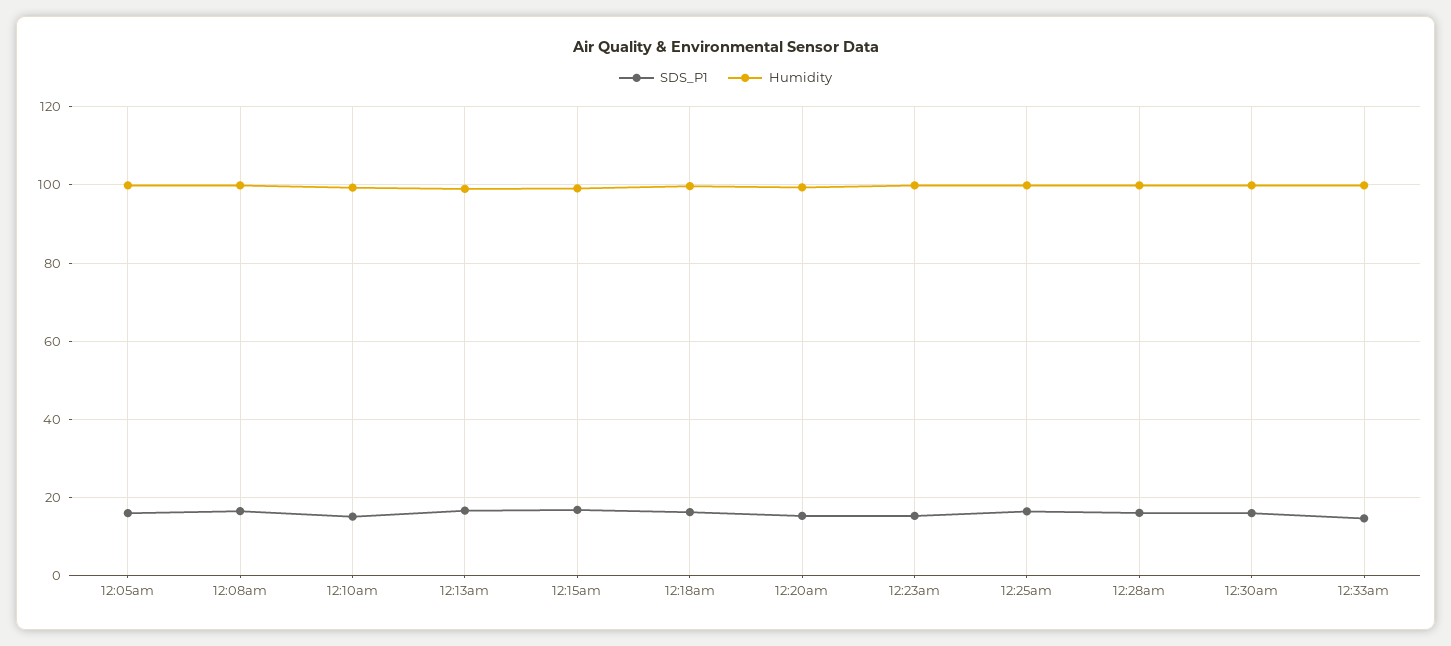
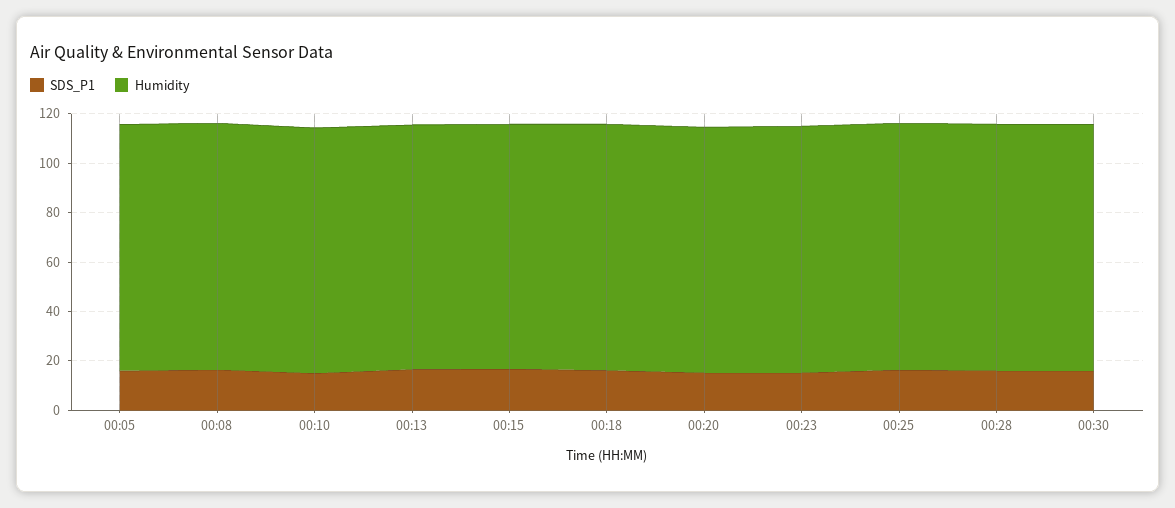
  {
    "SDS_P1": {
      "12:05am": 16,
      "12:08am": 16,
      "12:10am": 16,
      "12:13am": 16,
      "12:15am": 16,
      "12:18am": 16,
      "12:20am": 16,
      "12:23am": 16,
      "12:25am": 16,
      "12:28am": 16,
-     "12:30am": 16,
+     "12:30am": 16
-     "12:33am": 14
    },
    "Humidity": {
      "12:05am": 100,
      "12:08am": 100,
      "12:10am": 100,
      "12:13am": 100,
      "12:15am": 100,
      "12:18am": 100,
      "12:20am": 100,
      "12:23am": 100,
      "12:25am": 100,
      "12:28am": 100,
-     "12:30am": 100,
+     "12:30am": 100
-     "12:33am": 100
    }
  }

